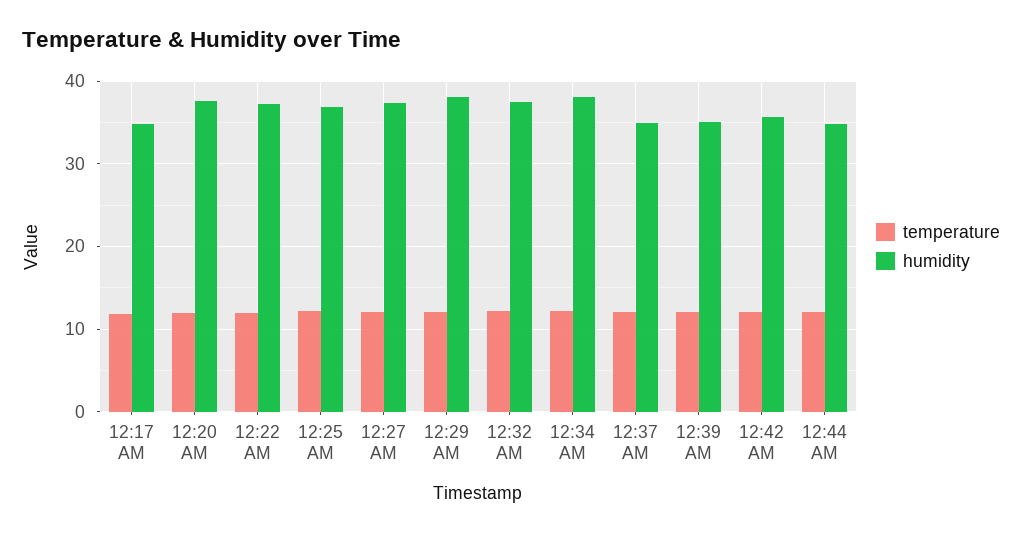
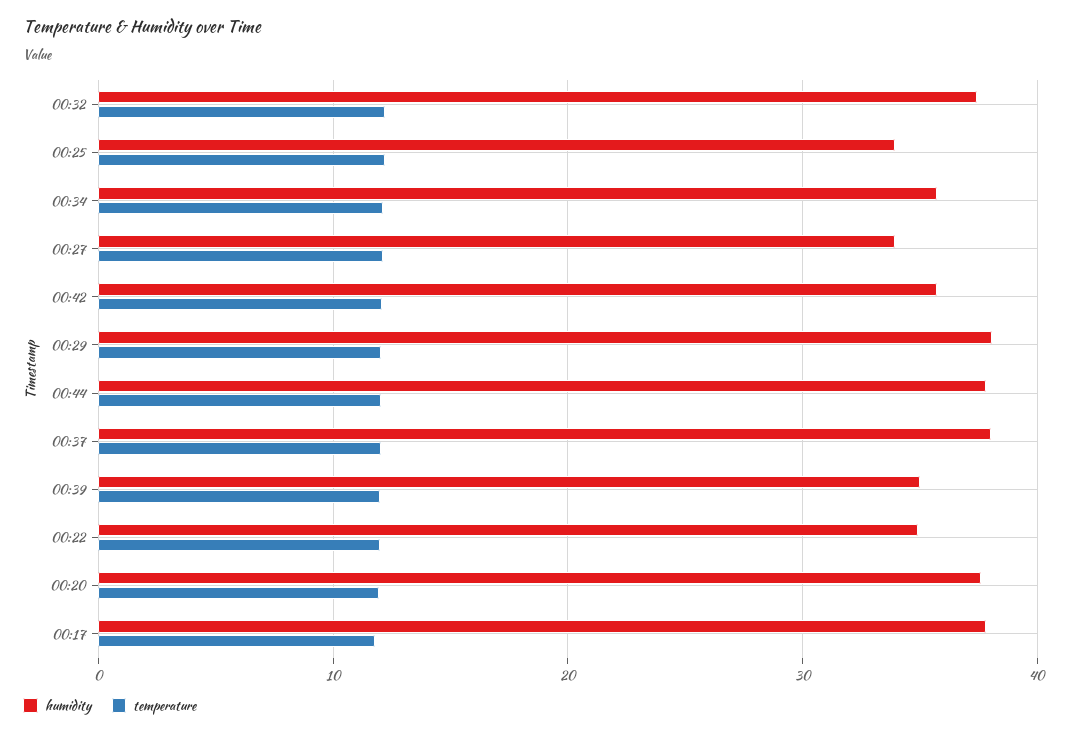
  {
    "temperature": {
      "12:17 AM": 12,
      "12:20 AM": 12,
      "12:22 AM": 12,
      "12:25 AM": 12,
      "12:27 AM": 12,
      "12:29 AM": 12,
      "12:32 AM": 12,
      "12:34 AM": 12,
      "12:37 AM": 12,
      "12:39 AM": 12,
      "12:42 AM": 12,
      "12:44 AM": 12
    },
    "humidity": {
-     "12:17 AM": 35,
+     "12:17 AM": 38,
      "12:20 AM": 38,
-     "12:22 AM": 37,
+     "12:22 AM": 35,
-     "12:25 AM": 37,
+     "12:25 AM": 34,
-     "12:27 AM": 37,
+     "12:27 AM": 34,
      "12:29 AM": 38,
      "12:32 AM": 37,
-     "12:34 AM": 38,
+     "12:34 AM": 36,
-     "12:37 AM": 35,
+     "12:37 AM": 38,
      "12:39 AM": 35,
      "12:42 AM": 36,
-     "12:44 AM": 35
+     "12:44 AM": 38
    }
  }

